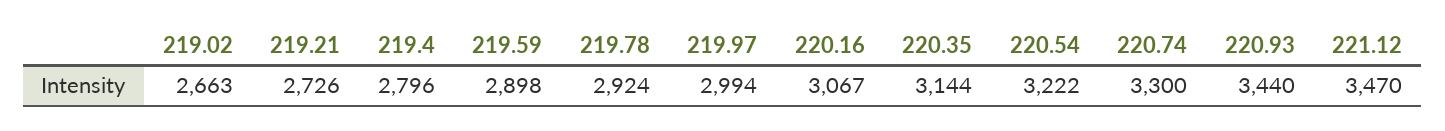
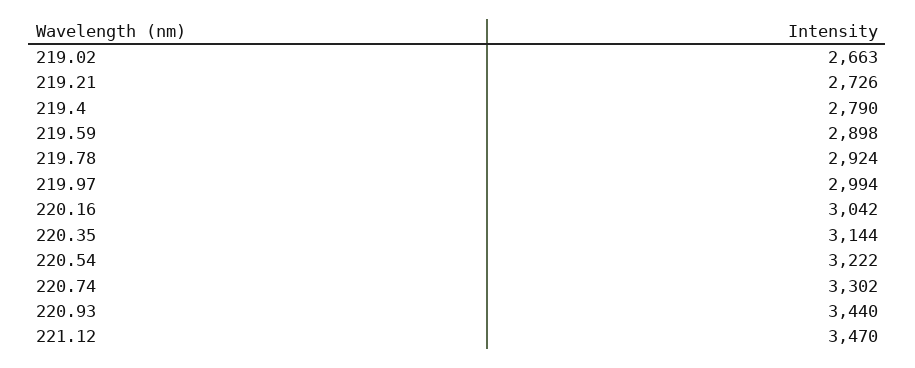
  {
    "219.02": 2663,
    "219.21": 2726,
-   "219.4": 2796,
+   "219.4": 2790,
    "219.59": 2898,
    "219.78": 2924,
    "219.97": 2994,
-   "220.16": 3067,
+   "220.16": 3042,
    "220.35": 3144,
    "220.54": 3222,
-   "220.74": 3300,
+   "220.74": 3302,
    "220.93": 3440,
    "221.12": 3470
  }

